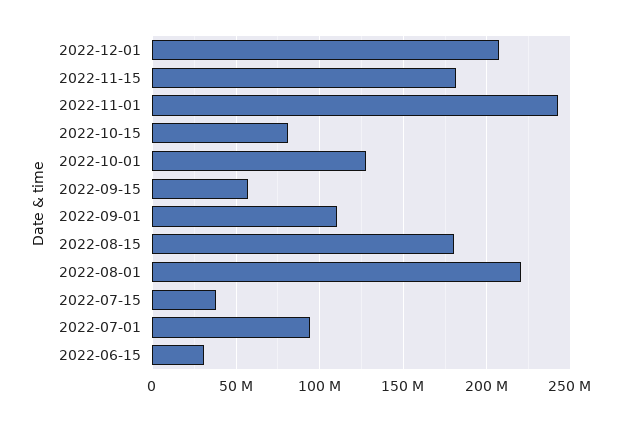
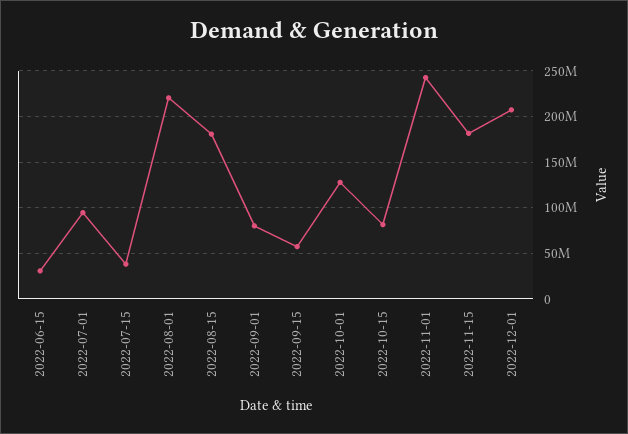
  {
    "2022-12-01": 205000000,
    "2022-11-15": 180000000,
    "2022-11-01": 245000000,
    "2022-10-15": 80000000,
    "2022-10-01": 130000000,
    "2022-09-15": 55000000,
-   "2022-09-01": 110000000,
+   "2022-09-01": 80000000,
    "2022-08-15": 180000000,
    "2022-08-01": 220000000,
    "2022-07-15": 40000000,
    "2022-07-01": 95000000,
    "2022-06-15": 30000000
  }

